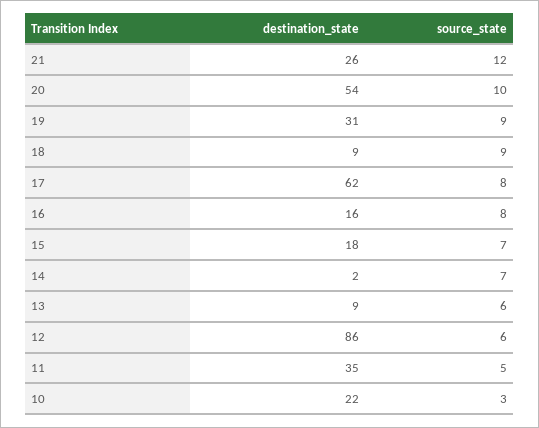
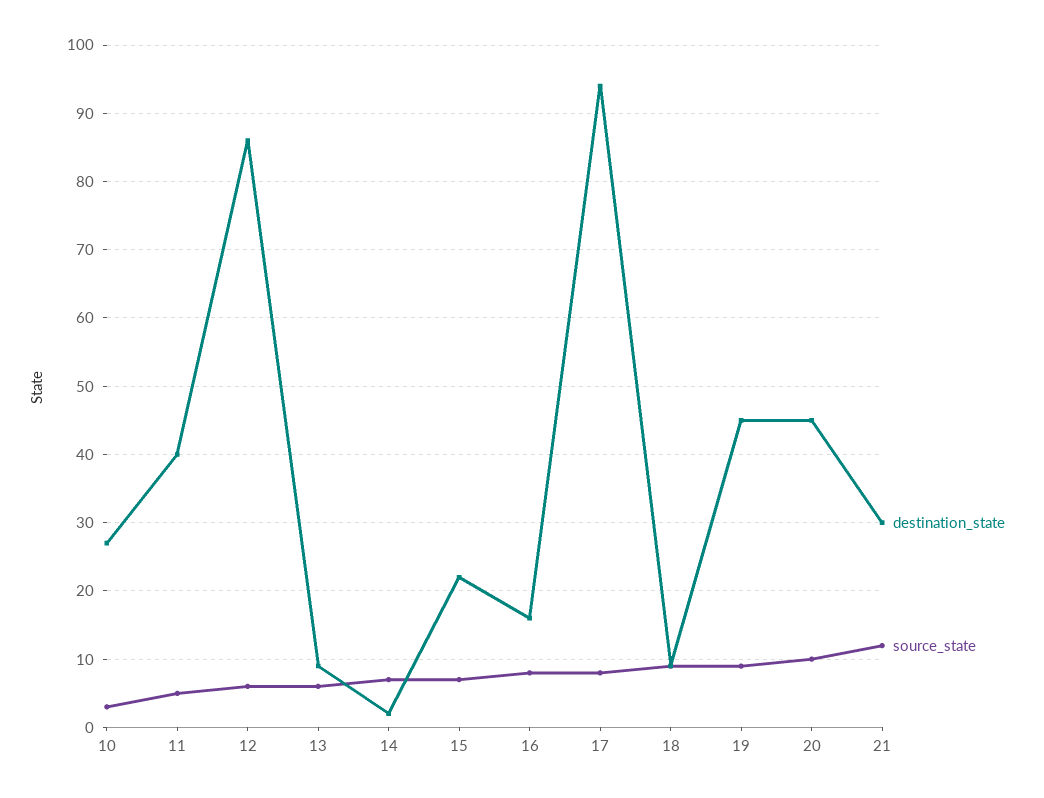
  {
    "destination_state": {
-     "21": 26,
+     "21": 30,
-     "20": 54,
+     "20": 45,
-     "19": 31,
+     "19": 45,
      "18": 9,
-     "17": 62,
+     "17": 94,
      "16": 16,
-     "15": 18,
+     "15": 22,
      "14": 2,
      "13": 9,
      "12": 86,
-     "11": 35,
+     "11": 40,
-     "10": 22
+     "10": 27
    },
    "source_state": {
      "21": 12,
      "20": 10,
      "19": 9,
      "18": 9,
      "17": 8,
      "16": 8,
      "15": 7,
      "14": 7,
      "13": 6,
      "12": 6,
      "11": 5,
      "10": 3
    }
  }

